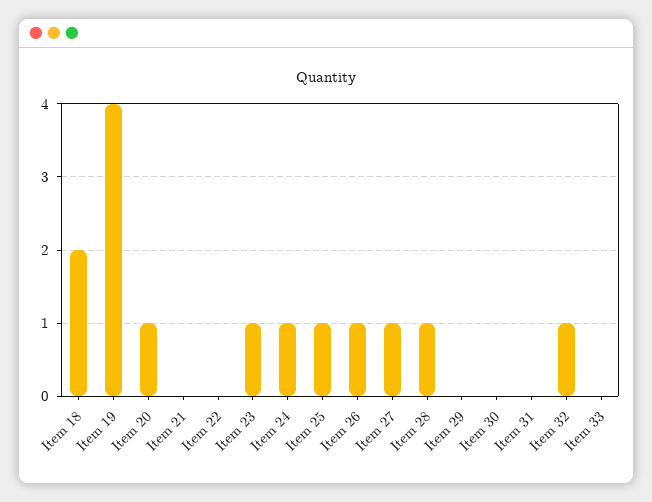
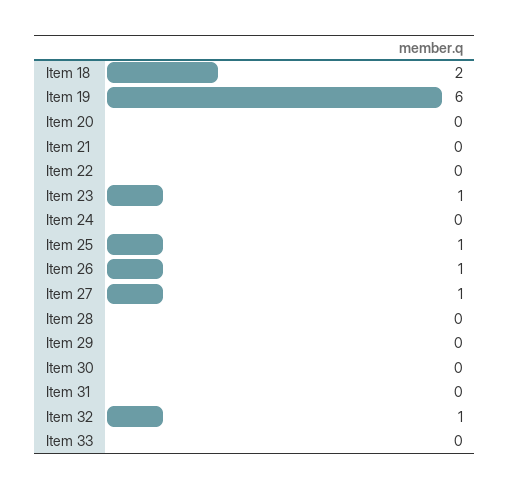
  {
    "Item 18": 2,
-   "Item 19": 4,
+   "Item 19": 6,
-   "Item 20": 1,
+   "Item 20": 0,
    "Item 21": 0,
    "Item 22": 0,
    "Item 23": 1,
-   "Item 24": 1,
+   "Item 24": 0,
    "Item 25": 1,
    "Item 26": 1,
    "Item 27": 1,
-   "Item 28": 1,
+   "Item 28": 0,
    "Item 29": 0,
    "Item 30": 0,
    "Item 31": 0,
    "Item 32": 1,
    "Item 33": 0
  }

